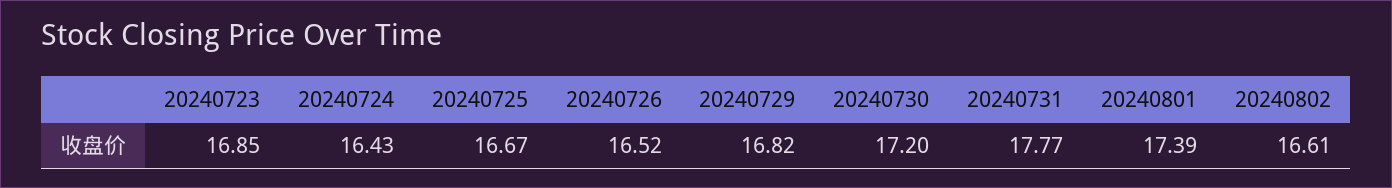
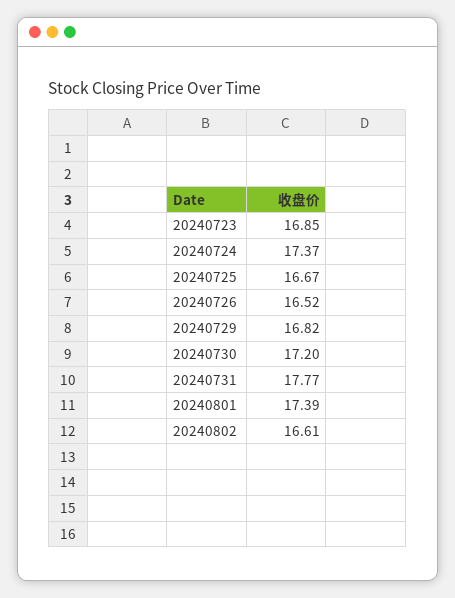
  {
    "20240723": 16.85,
-   "20240724": 16.43,
+   "20240724": 17.37,
    "20240725": 16.67,
    "20240726": 16.52,
    "20240729": 16.82,
    "20240730": 17.2,
    "20240731": 17.77,
    "20240801": 17.39,
    "20240802": 16.61
  }

